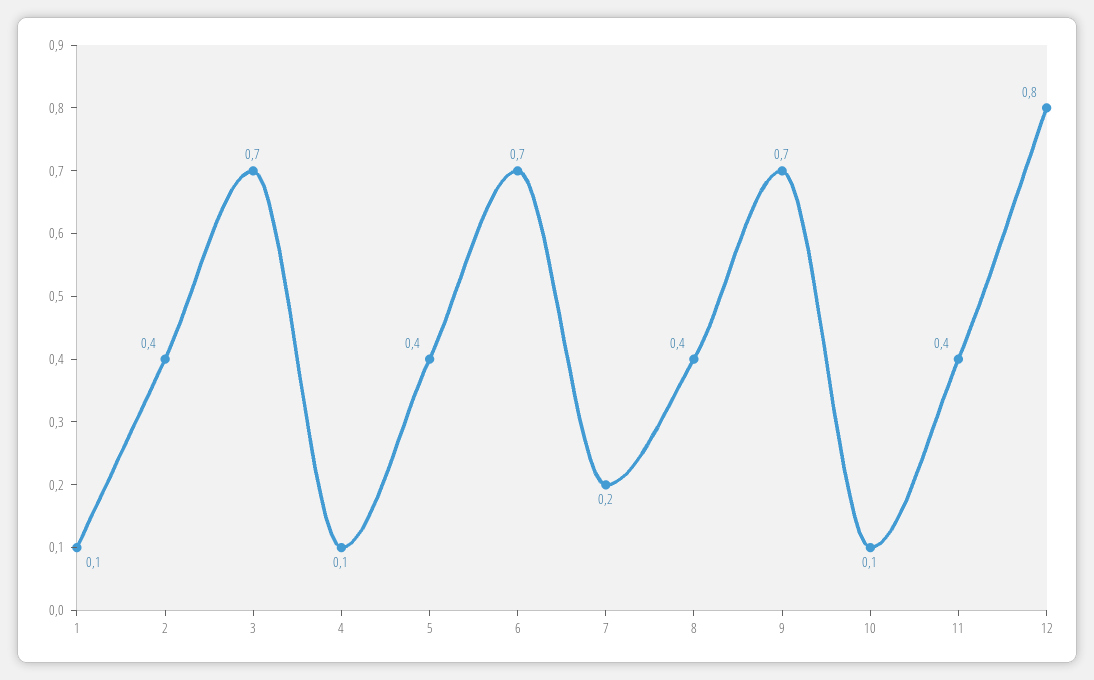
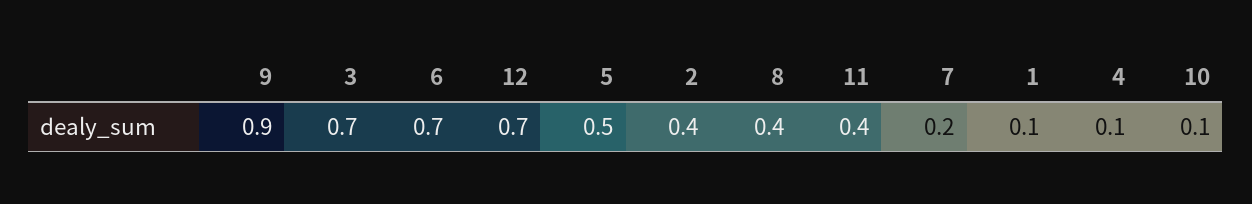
  {
    "1": 0.1,
    "2": 0.4,
    "3": 0.7,
    "4": 0.1,
-   "5": 0.4,
+   "5": 0.5,
    "6": 0.7,
    "7": 0.2,
    "8": 0.4,
-   "9": 0.7,
+   "9": 0.9,
    "10": 0.1,
    "11": 0.4,
-   "12": 0.8
+   "12": 0.7
  }

